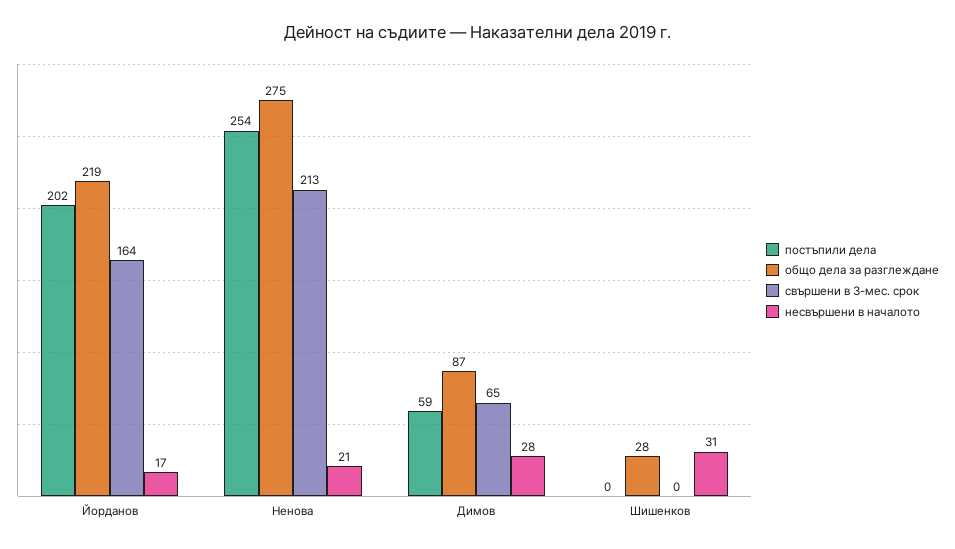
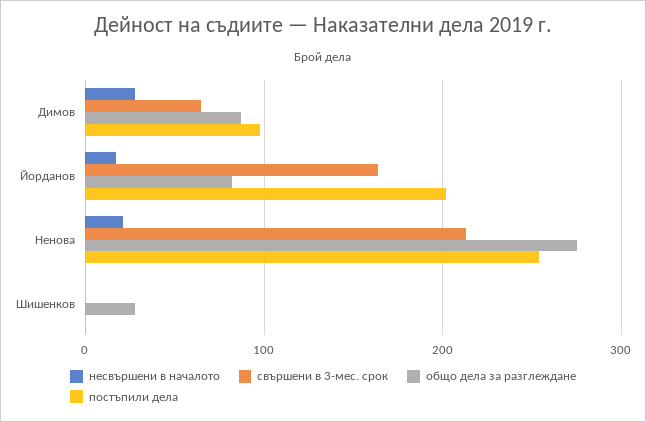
  {
    "постъпили дела": {
      "Йорданов": 202,
      "Ненова": 254,
-     "Димов": 59,
+     "Димов": 100,
      "Шишенков": 0
    },
    "общо дела за разглеждане": {
-     "Йорданов": 219,
+     "Йорданов": 80,
      "Ненова": 275,
      "Димов": 87,
      "Шишенков": 28
    },
    "свършени в 3-мес. срок": {
      "Йорданов": 164,
      "Ненова": 213,
      "Димов": 65,
      "Шишенков": 0
    },
    "несвършени в началото": {
      "Йорданов": 17,
      "Ненова": 21,
      "Димов": 28,
-     "Шишенков": 31
+     "Шишенков": 0
    }
  }

